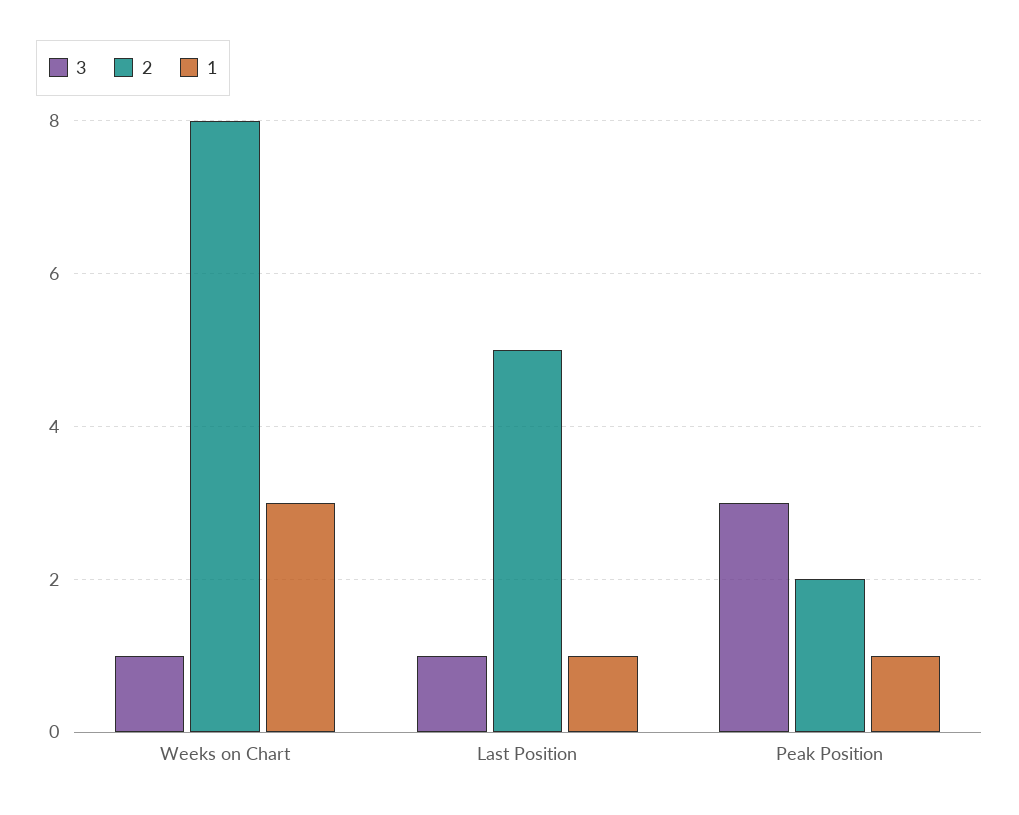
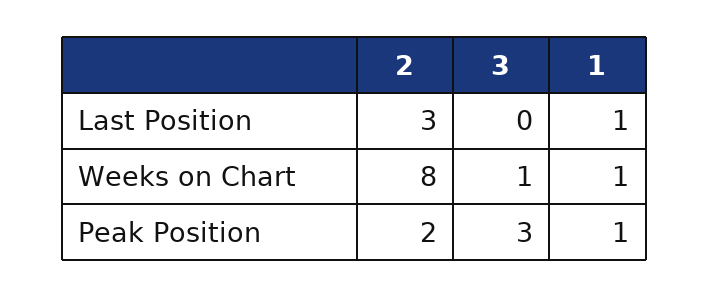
  {
    "3": {
      "Weeks on Chart": 1,
-     "Last Position": 1,
+     "Last Position": 0,
      "Peak Position": 3
    },
    "2": {
      "Weeks on Chart": 8,
-     "Last Position": 5,
+     "Last Position": 3,
      "Peak Position": 2
    },
    "1": {
-     "Weeks on Chart": 3,
+     "Weeks on Chart": 1,
      "Last Position": 1,
      "Peak Position": 1
    }
  }

